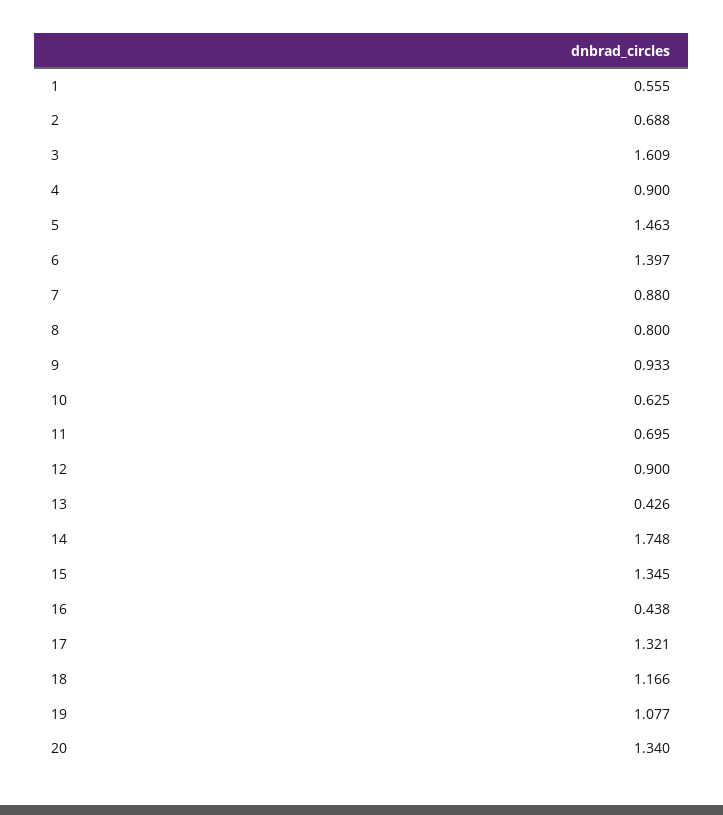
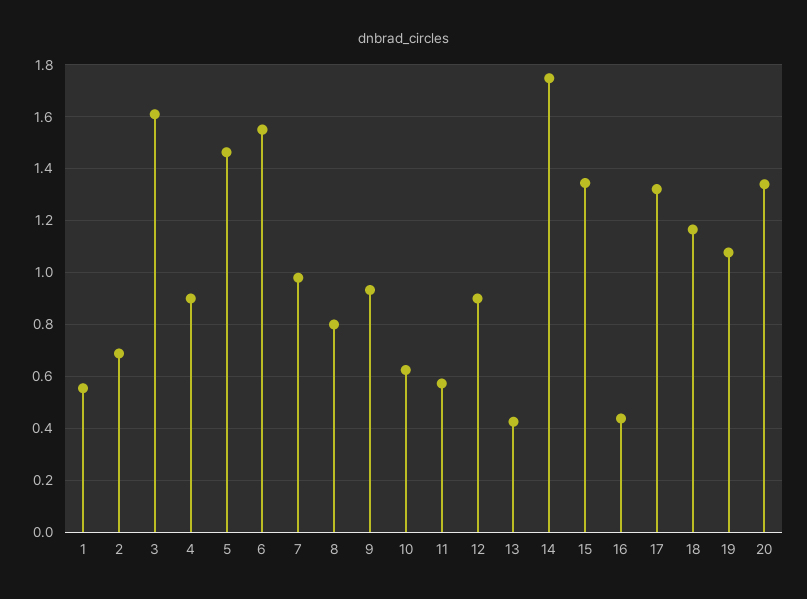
  {
    "1": 0.555,
    "2": 0.688,
    "3": 1.609,
    "4": 0.9,
    "5": 1.463,
-   "6": 1.397,
+   "6": 1.55,
-   "7": 0.88,
+   "7": 0.975,
    "8": 0.8,
    "9": 0.933,
    "10": 0.625,
-   "11": 0.695,
+   "11": 0.575,
    "12": 0.9,
    "13": 0.426,
    "14": 1.748,
    "15": 1.345,
    "16": 0.438,
    "17": 1.321,
    "18": 1.166,
    "19": 1.077,
    "20": 1.34
  }

